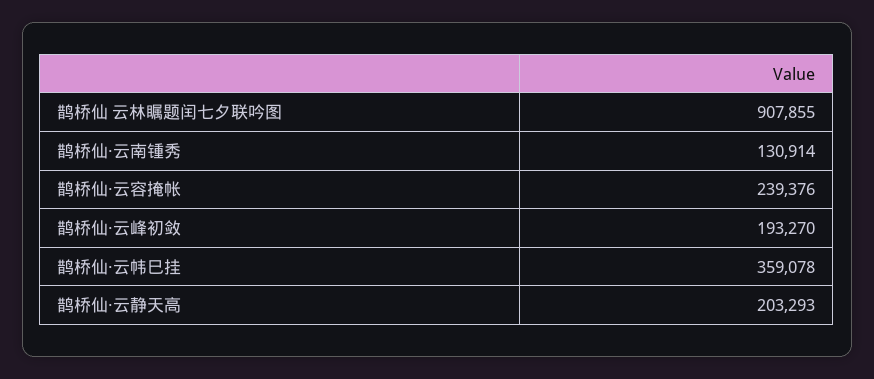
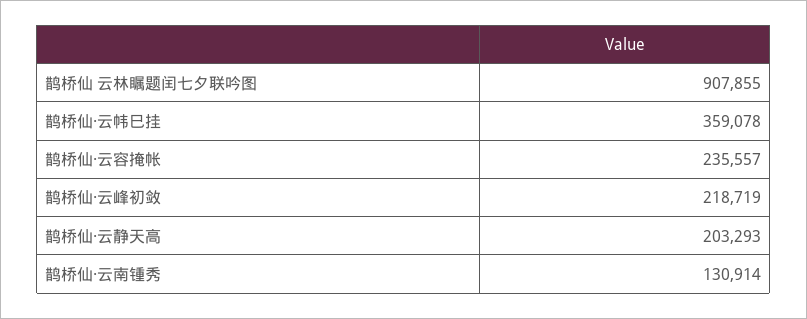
  {
    "鹊桥仙 云林瞩题闰七夕联吟图": 907855,
    "鹊桥仙·云南锺秀": 130914,
-   "鹊桥仙·云容掩帐": 239376,
+   "鹊桥仙·云容掩帐": 235557,
-   "鹊桥仙·云峰初敛": 193270,
+   "鹊桥仙·云峰初敛": 218719,
    "鹊桥仙·云帏巳挂": 359078,
    "鹊桥仙·云静天高": 203293
  }

